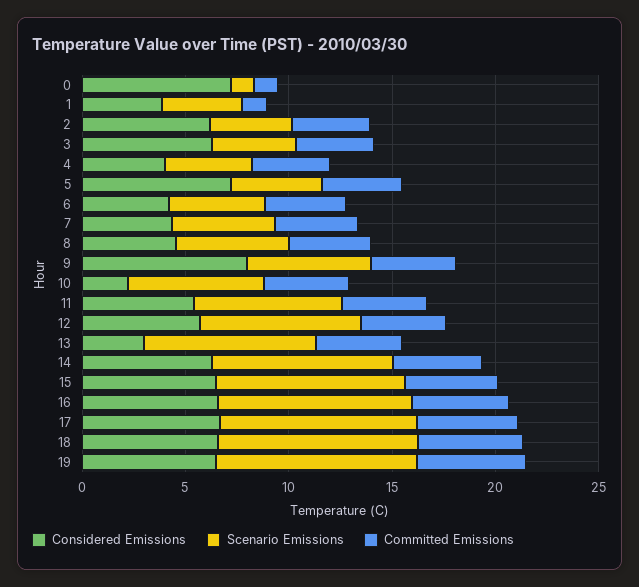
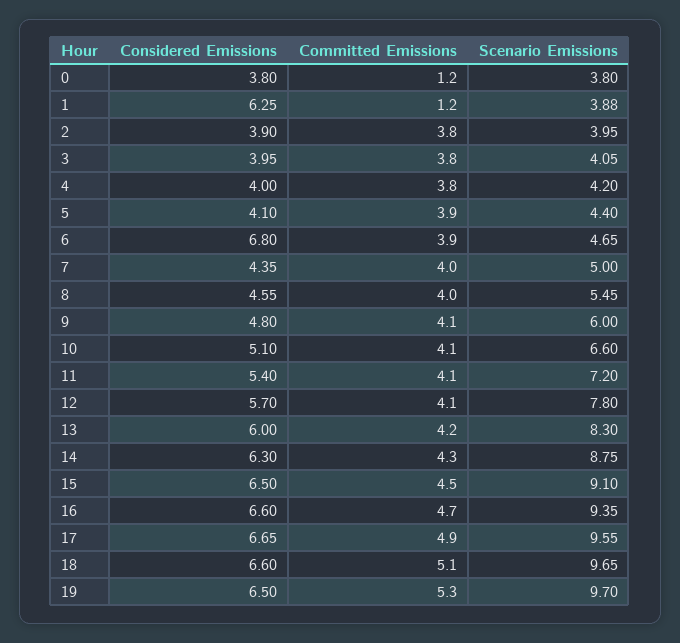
  {
    "Considered Emissions": {
-     "0": 7,
+     "0": 3.8,
-     "1": 4,
+     "1": 6.25,
-     "2": 6,
+     "2": 3.9,
-     "3": 6,
+     "3": 3.95,
      "4": 4,
-     "5": 7,
+     "5": 4.1,
-     "6": 4,
+     "6": 6.8,
      "7": 4.35,
      "8": 4.55,
-     "9": 8,
+     "9": 4.8,
-     "10": 2,
+     "10": 5.1,
      "11": 5.4,
      "12": 5.7,
-     "13": 3,
+     "13": 6,
      "14": 6.3,
      "15": 6.5,
      "16": 6.6,
      "17": 6.65,
      "18": 6.6,
      "19": 6.5
    },
    "Scenario Emissions": {
-     "0": 1,
+     "0": 3.8,
      "1": 3.88,
      "2": 3.95,
      "3": 4.05,
      "4": 4.2,
      "5": 4.4,
      "6": 4.65,
      "7": 5,
      "8": 5.45,
      "9": 6,
      "10": 6.6,
      "11": 7.2,
      "12": 7.8,
      "13": 8.3,
      "14": 8.75,
      "15": 9.1,
      "16": 9.35,
      "17": 9.55,
      "18": 9.65,
      "19": 9.7
    },
    "Committed Emissions": {
      "0": 1.2,
      "1": 1.2,
      "2": 3.8,
      "3": 3.8,
      "4": 3.8,
      "5": 3.9,
      "6": 3.9,
      "7": 4,
      "8": 4,
      "9": 4.1,
      "10": 4.1,
      "11": 4.1,
      "12": 4.1,
      "13": 4.2,
      "14": 4.3,
      "15": 4.5,
      "16": 4.7,
      "17": 4.9,
      "18": 5.1,
      "19": 5.3
    }
  }

